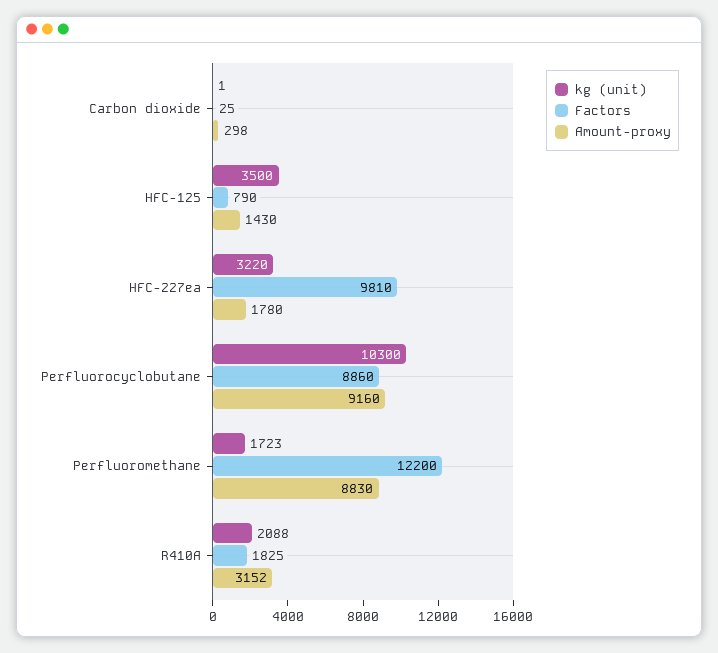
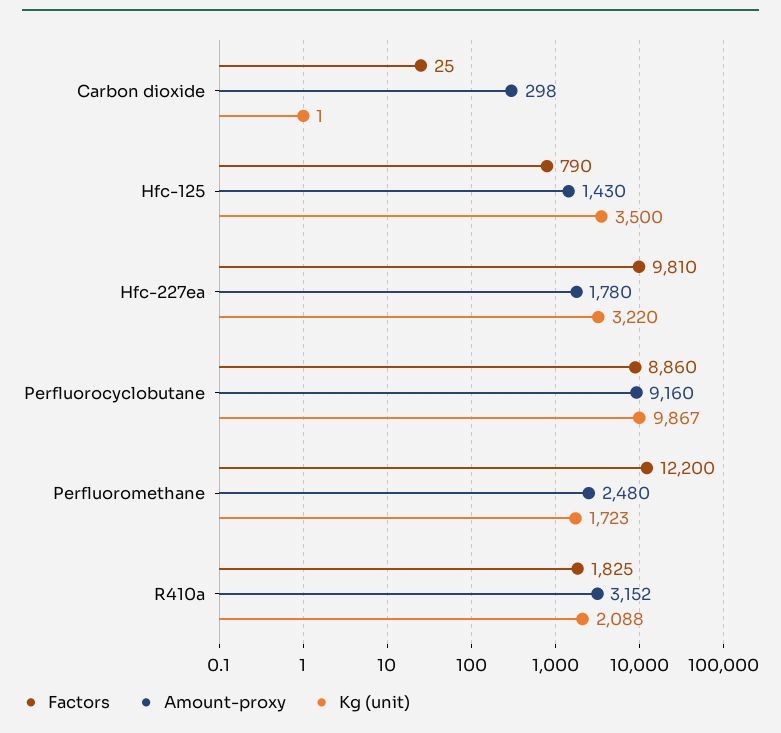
  {
    "kg (unit)": {
      "Carbon dioxide": 1,
      "HFC-125": 3500,
      "HFC-227ea": 3220,
-     "Perfluorocyclobutane": 10300,
+     "Perfluorocyclobutane": 9867,
      "Perfluoromethane": 1723,
      "R410A": 2088
    },
    "Factors": {
      "Carbon dioxide": 25,
      "HFC-125": 790,
      "HFC-227ea": 9810,
      "Perfluorocyclobutane": 8860,
      "Perfluoromethane": 12200,
      "R410A": 1825
    },
    "Amount-proxy": {
      "Carbon dioxide": 298,
      "HFC-125": 1430,
      "HFC-227ea": 1780,
      "Perfluorocyclobutane": 9160,
-     "Perfluoromethane": 8830,
+     "Perfluoromethane": 2480,
      "R410A": 3152
    }
  }

